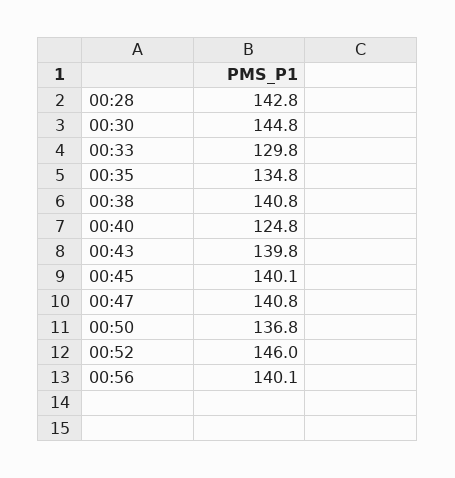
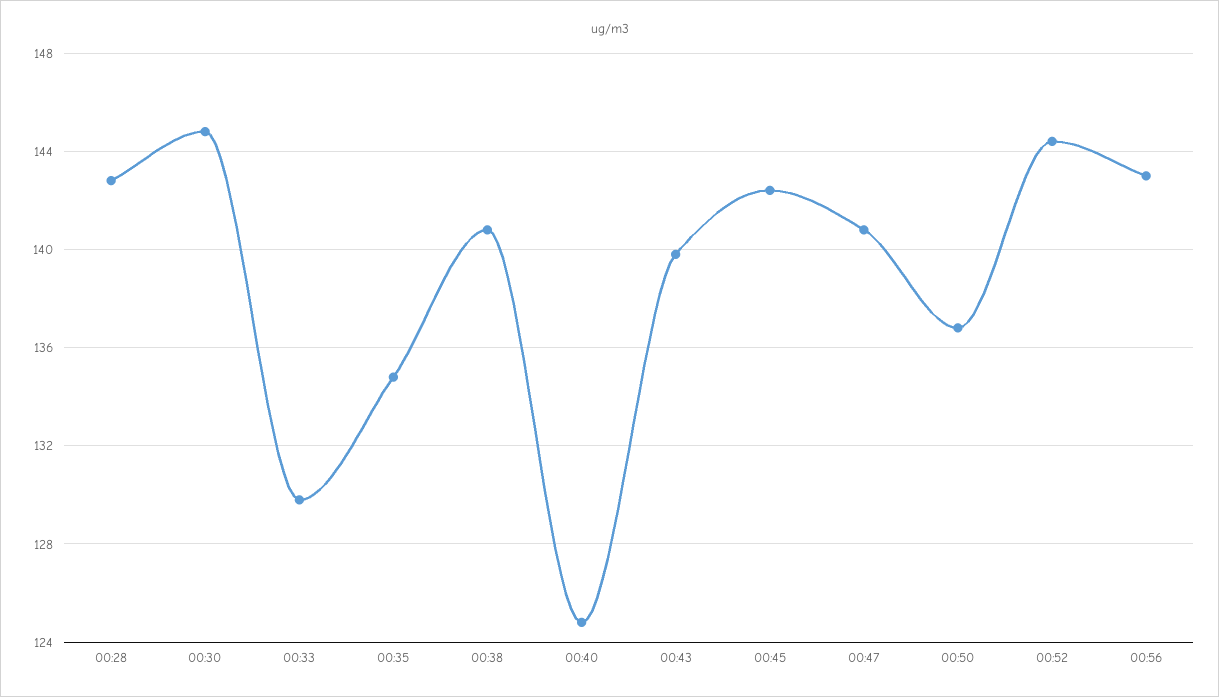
  {
    "00:28": 142.8,
    "00:30": 144.8,
    "00:33": 129.8,
    "00:35": 134.8,
    "00:38": 140.8,
    "00:40": 124.8,
    "00:43": 139.8,
-   "00:45": 140.1,
+   "00:45": 142.5,
    "00:47": 140.8,
    "00:50": 136.8,
-   "00:52": 146,
+   "00:52": 144.5,
-   "00:56": 140.1
+   "00:56": 143
  }

